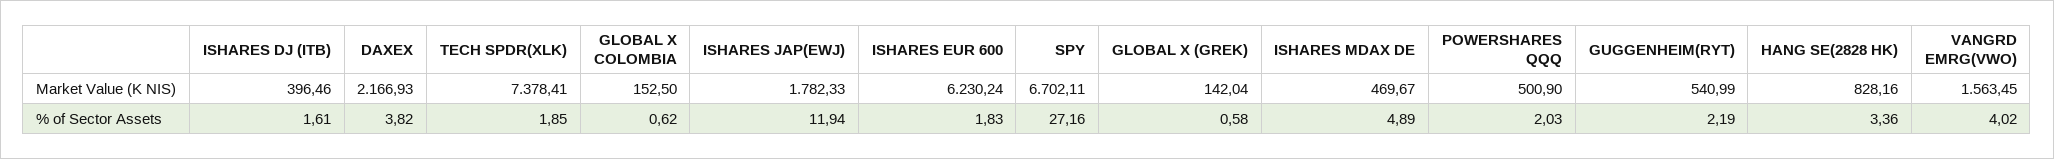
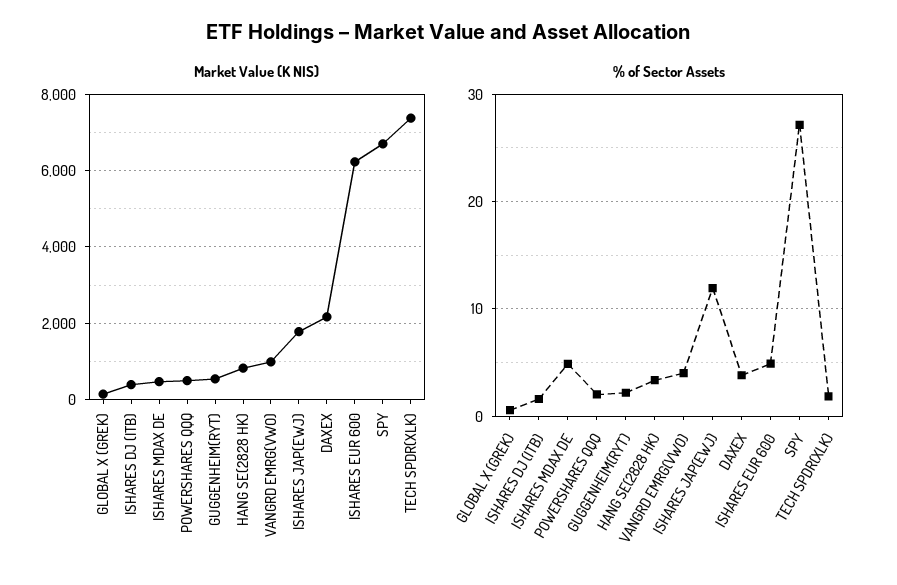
  {
    "Market Value (K NIS)": {
      "ISHARES DJ (ITB)": 396.46,
      "DAXEX": 2166.93,
      "TECH SPDR(XLK)": 7378.41,
-     "GLOBAL X COLOMBIA": 152.5,
      "ISHARES JAP(EWJ)": 1782.33,
      "ISHARES EUR 600": 6230.24,
      "SPY": 6702.11,
      "GLOBAL X (GREK)": 142.04,
      "ISHARES MDAX DE": 469.67,
      "POWERSHARES QQQ": 500.9,
      "GUGGENHEIM(RYT)": 540.99,
      "HANG SE(2828 HK)": 828.16,
-     "VANGRD EMRG(VWO)": 1563.45
+     "VANGRD EMRG(VWO)": 1000
    },
    "% of Sector Assets": {
      "ISHARES DJ (ITB)": 1.61,
      "DAXEX": 3.82,
      "TECH SPDR(XLK)": 1.85,
-     "GLOBAL X COLOMBIA": 0.62,
      "ISHARES JAP(EWJ)": 11.94,
-     "ISHARES EUR 600": 1.83,
+     "ISHARES EUR 600": 5,
      "SPY": 27.16,
      "GLOBAL X (GREK)": 0.58,
      "ISHARES MDAX DE": 4.89,
      "POWERSHARES QQQ": 2.03,
      "GUGGENHEIM(RYT)": 2.19,
      "HANG SE(2828 HK)": 3.36,
      "VANGRD EMRG(VWO)": 4.02
    }
  }

